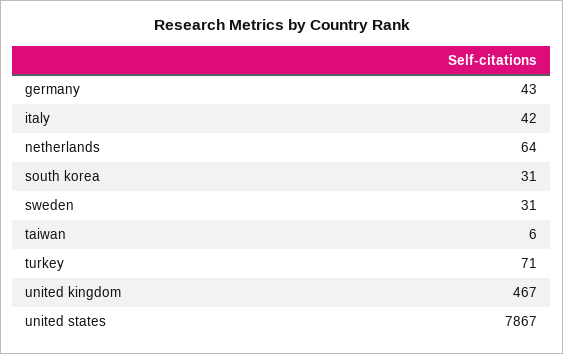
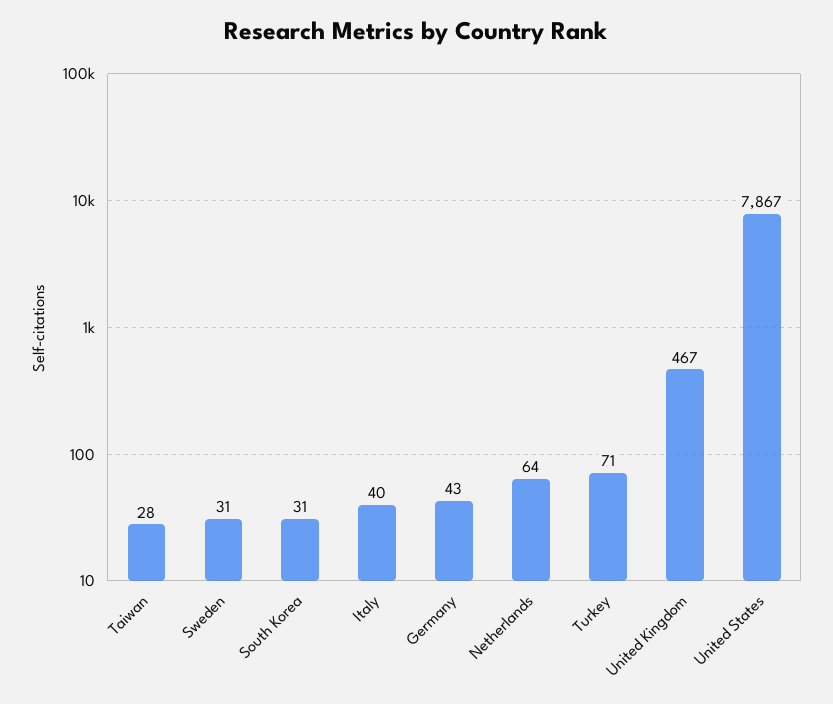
  {
    "germany": 43,
-   "italy": 42,
+   "italy": 40,
    "netherlands": 64,
    "south korea": 31,
    "sweden": 31,
-   "taiwan": 6,
+   "taiwan": 28,
    "turkey": 71,
    "united kingdom": 467,
    "united states": 7867
  }

